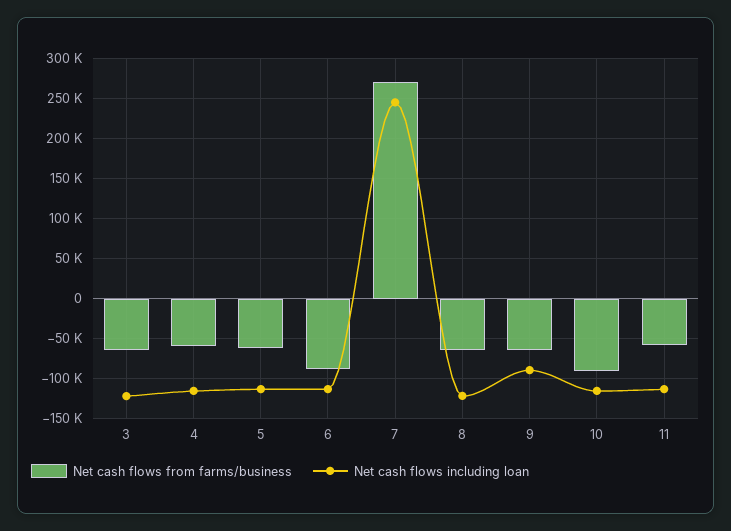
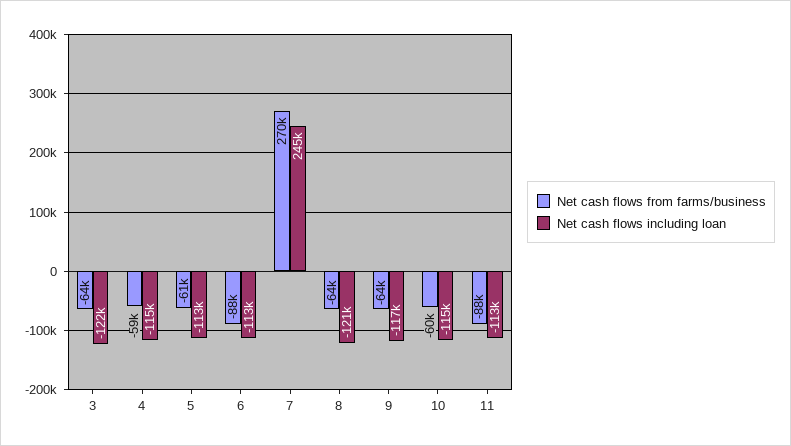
  {
    "Net cash flows from farms/business": {
      "3": -64000,
      "4": -59000,
      "5": -61000,
      "6": -88000,
      "7": 270000,
      "8": -64000,
      "9": -64000,
-     "10": -90000,
+     "10": -60000,
-     "11": -60000
+     "11": -88000
    },
    "Net cash flows including loan": {
      "3": -122000,
      "4": -115000,
      "5": -113000,
      "6": -113000,
      "7": 245000,
      "8": -121000,
-     "9": -90000,
+     "9": -117000,
      "10": -115000,
      "11": -113000
    }
  }

